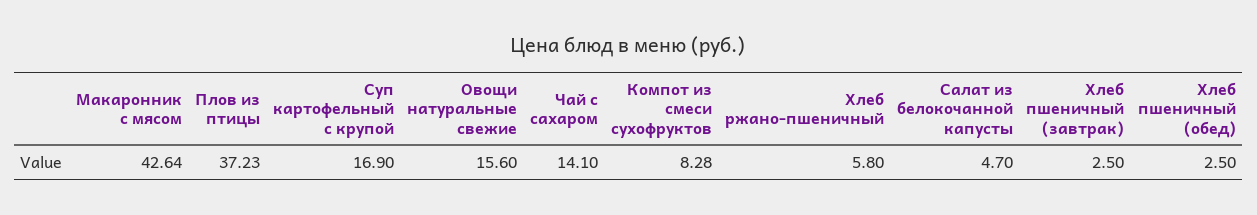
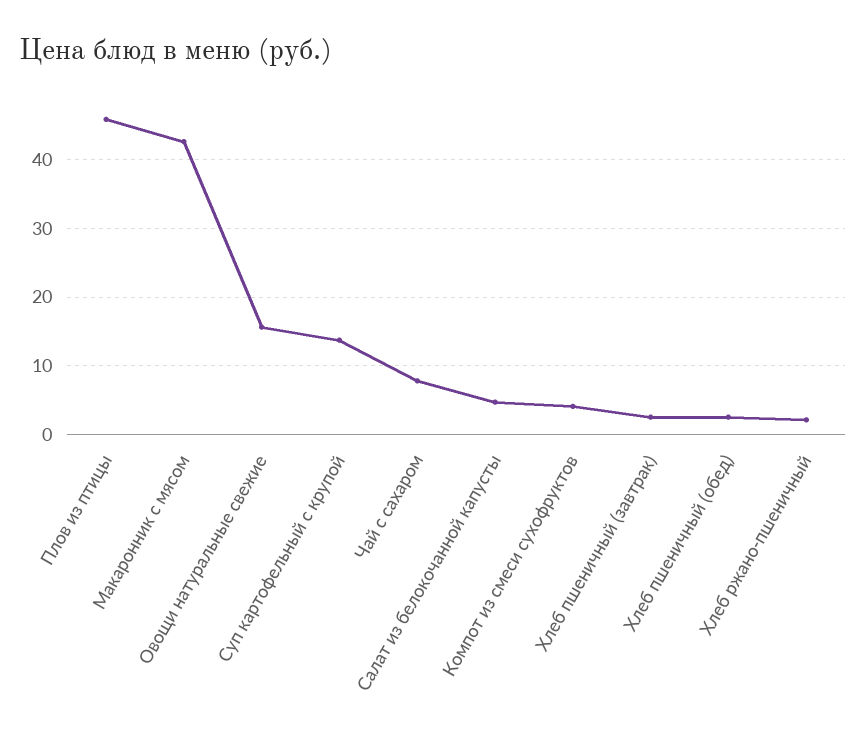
  {
    "Макаронник с мясом": 42.64,
-   "Плов из птицы": 37.23,
+   "Плов из птицы": 46,
-   "Суп картофельный с крупой": 16.9,
+   "Суп картофельный с крупой": 14,
    "Овощи натуральные свежие": 15.6,
-   "Чай с сахаром": 14.1,
+   "Чай с сахаром": 8,
-   "Компот из смеси сухофруктов": 8.28,
+   "Компот из смеси сухофруктов": 4,
-   "Хлеб ржано-пшеничный": 5.8,
+   "Хлеб ржано-пшеничный": 2,
    "Салат из белокочанной капусты": 4.7,
    "Хлеб пшеничный (завтрак)": 2.5,
    "Хлеб пшеничный (обед)": 2.5
  }

